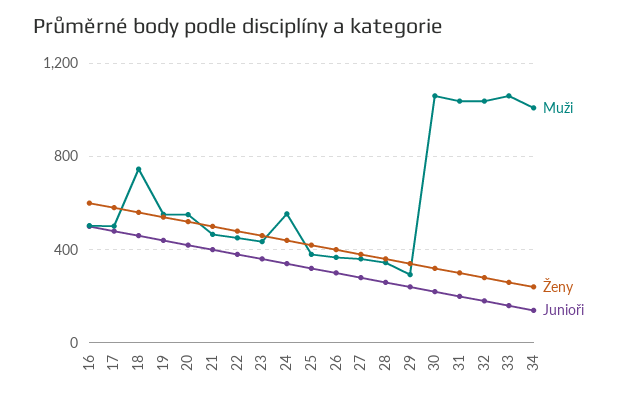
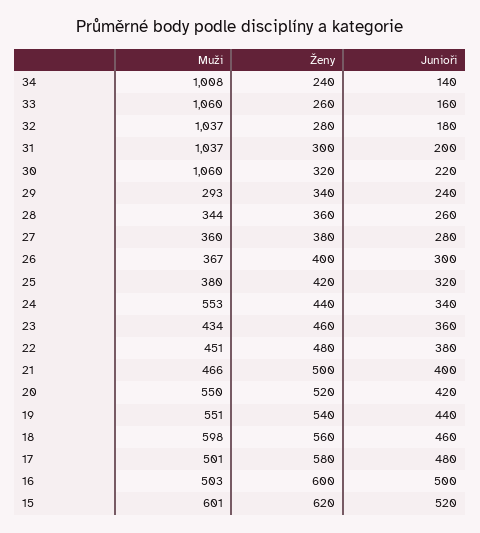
  {
    "Muži": {
      "16": 503,
      "17": 501,
-     "18": 750,
+     "18": 598,
      "19": 551,
      "20": 550,
      "21": 466,
      "22": 451,
      "23": 434,
      "24": 553,
      "25": 380,
      "26": 367,
      "27": 360,
      "28": 344,
      "29": 293,
      "30": 1060,
      "31": 1037,
      "32": 1037,
      "33": 1060,
-     "34": 1008
+     "34": 1008,
+     "15": 601
    },
    "Ženy": {
      "16": 600,
      "17": 580,
      "18": 560,
      "19": 540,
      "20": 520,
      "21": 500,
      "22": 480,
      "23": 460,
      "24": 440,
      "25": 420,
      "26": 400,
      "27": 380,
      "28": 360,
      "29": 340,
      "30": 320,
      "31": 300,
      "32": 280,
      "33": 260,
-     "34": 240
+     "34": 240,
+     "15": 620
    },
    "Junioři": {
      "16": 500,
      "17": 480,
      "18": 460,
      "19": 440,
      "20": 420,
      "21": 400,
      "22": 380,
      "23": 360,
      "24": 340,
      "25": 320,
      "26": 300,
      "27": 280,
      "28": 260,
      "29": 240,
      "30": 220,
      "31": 200,
      "32": 180,
      "33": 160,
-     "34": 140
+     "34": 140,
+     "15": 520
    }
  }

